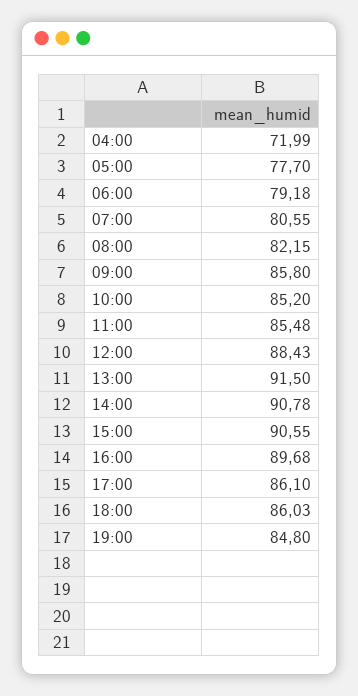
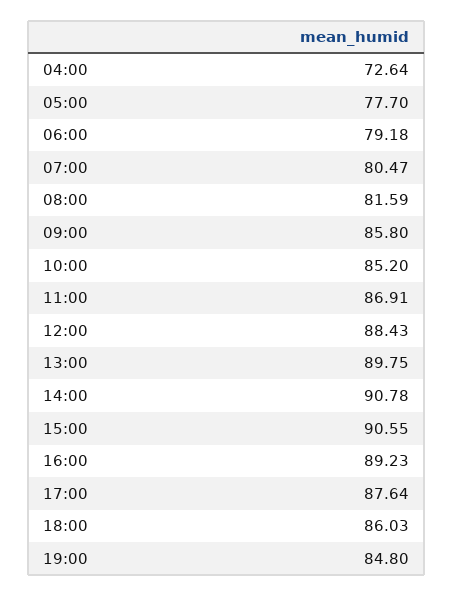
  {
-   "04:00": 71.99,
+   "04:00": 72.64,
    "05:00": 77.7,
    "06:00": 79.18,
-   "07:00": 80.55,
+   "07:00": 80.47,
-   "08:00": 82.15,
+   "08:00": 81.59,
    "09:00": 85.8,
    "10:00": 85.2,
-   "11:00": 85.48,
+   "11:00": 86.91,
    "12:00": 88.43,
-   "13:00": 91.5,
+   "13:00": 89.75,
    "14:00": 90.78,
    "15:00": 90.55,
-   "16:00": 89.68,
+   "16:00": 89.23,
-   "17:00": 86.1,
+   "17:00": 87.64,
    "18:00": 86.03,
    "19:00": 84.8
  }

